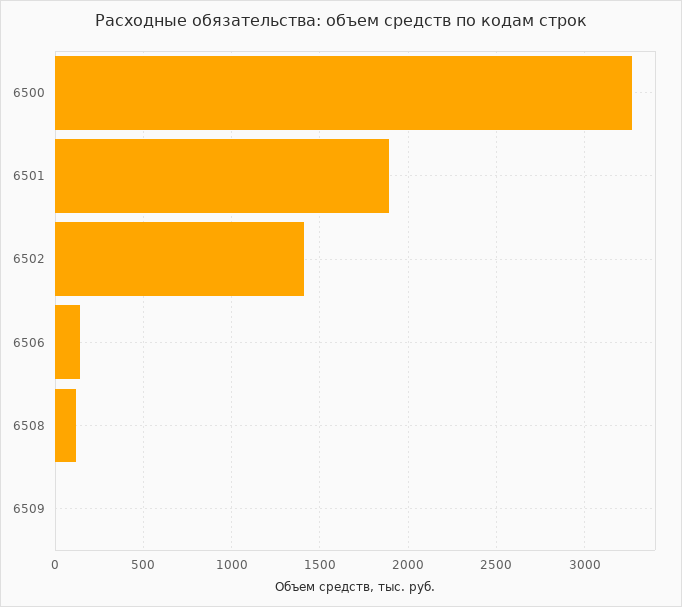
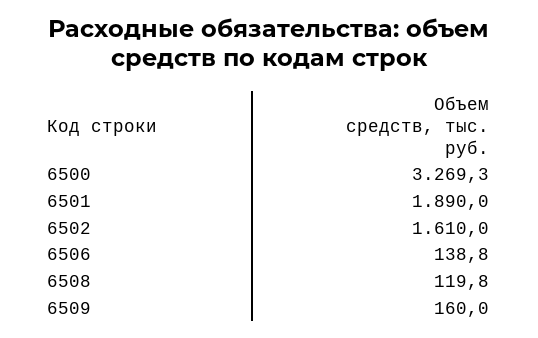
  {
    "6500": 3269.3,
    "6501": 1890,
-   "6502": 1400,
+   "6502": 1610,
    "6506": 138.8,
    "6508": 119.8,
-   "6509": 0
+   "6509": 160
  }

